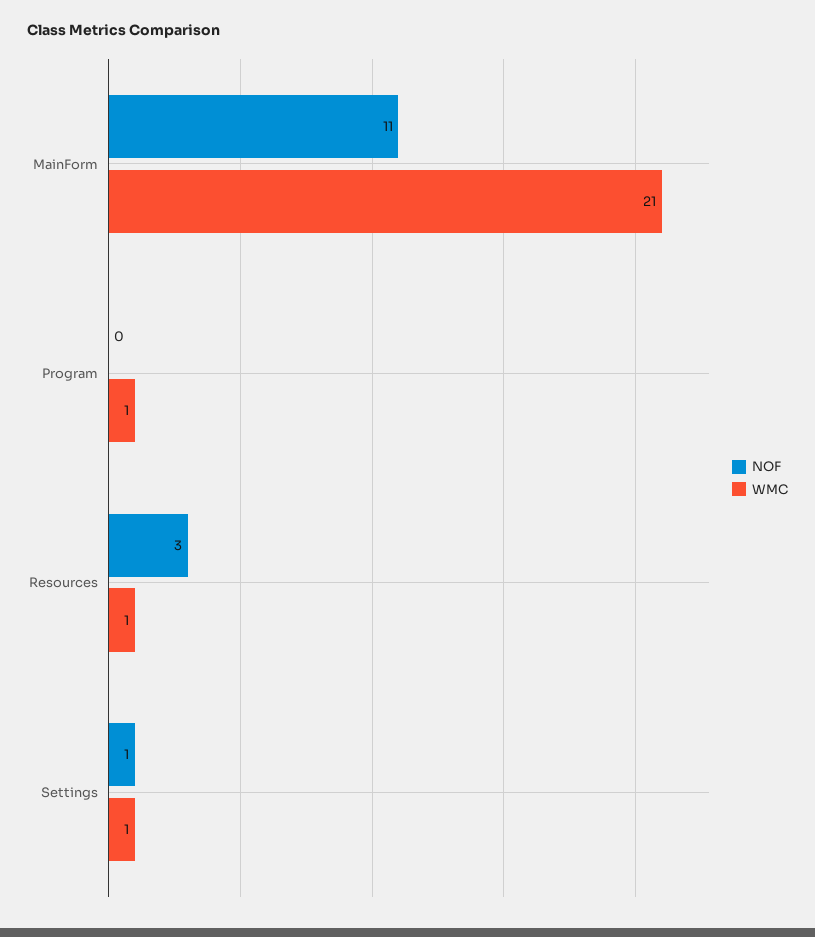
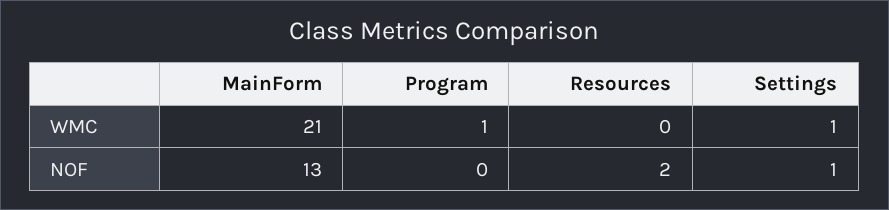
  {
    "NOF": {
-     "MainForm": 11,
+     "MainForm": 13,
      "Program": 0,
-     "Resources": 3,
+     "Resources": 2,
      "Settings": 1
    },
    "WMC": {
      "MainForm": 21,
      "Program": 1,
-     "Resources": 1,
+     "Resources": 0,
      "Settings": 1
    }
  }

